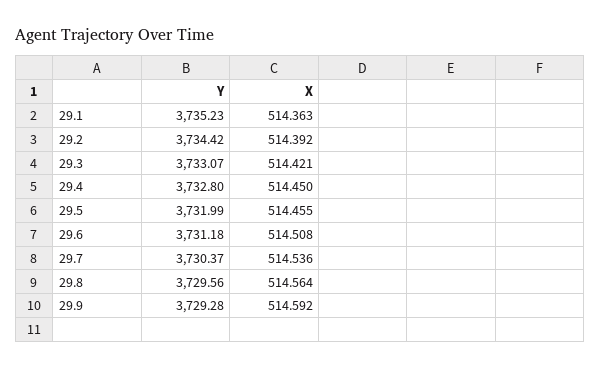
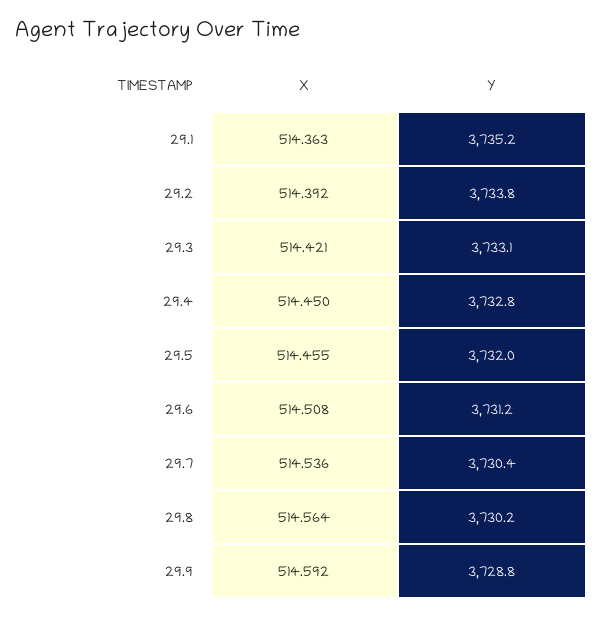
  {
    "Y": {
      "29.1": 3735.23,
-     "29.2": 3734.42,
+     "29.2": 3733.8,
      "29.3": 3733.07,
      "29.4": 3732.8,
      "29.5": 3731.99,
      "29.6": 3731.18,
      "29.7": 3730.37,
-     "29.8": 3729.56,
+     "29.8": 3730.2,
-     "29.9": 3729.28
+     "29.9": 3728.8
    },
    "X": {
      "29.1": 514.363,
      "29.2": 514.392,
      "29.3": 514.421,
      "29.4": 514.45,
      "29.5": 514.455,
      "29.6": 514.508,
      "29.7": 514.536,
      "29.8": 514.564,
      "29.9": 514.592
    }
  }

